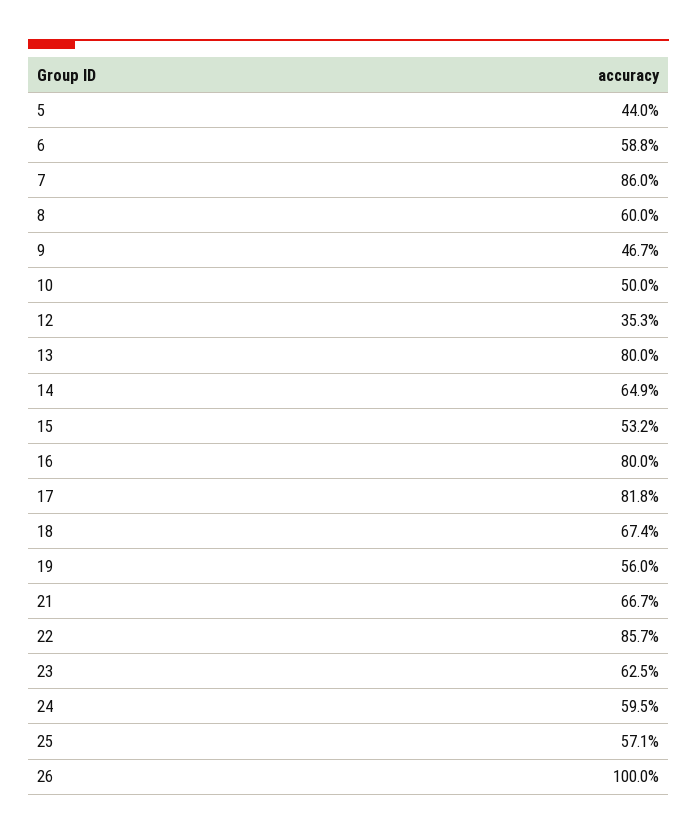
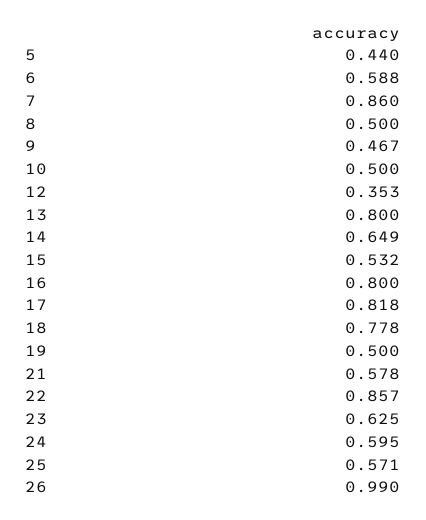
  {
    "5": 0.44,
    "6": 0.588,
    "7": 0.86,
-   "8": 0.6,
+   "8": 0.5,
    "9": 0.467,
    "10": 0.5,
    "12": 0.353,
    "13": 0.8,
    "14": 0.649,
    "15": 0.532,
    "16": 0.8,
    "17": 0.818,
-   "18": 0.674,
+   "18": 0.778,
-   "19": 0.56,
+   "19": 0.5,
-   "21": 0.667,
+   "21": 0.578,
    "22": 0.857,
    "23": 0.625,
    "24": 0.595,
    "25": 0.571,
-   "26": 1
+   "26": 0.99
  }

